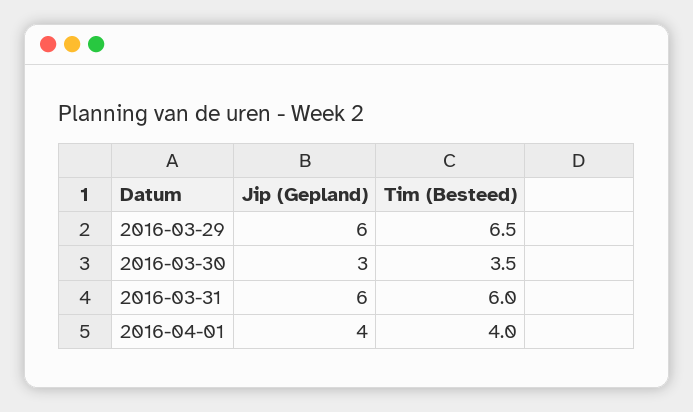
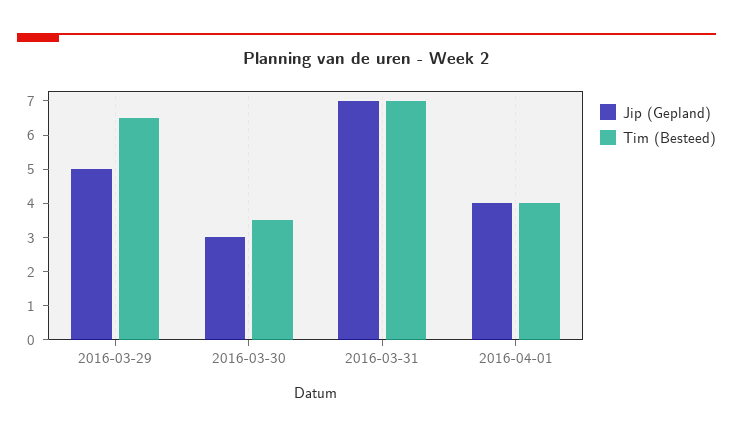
  {
    "Jip (Gepland)": {
-     "2016-03-29": 6,
+     "2016-03-29": 5,
      "2016-03-30": 3,
-     "2016-03-31": 6,
+     "2016-03-31": 7,
      "2016-04-01": 4
    },
    "Tim (Besteed)": {
      "2016-03-29": 6.5,
      "2016-03-30": 3.5,
-     "2016-03-31": 6,
+     "2016-03-31": 7,
      "2016-04-01": 4
    }
  }

